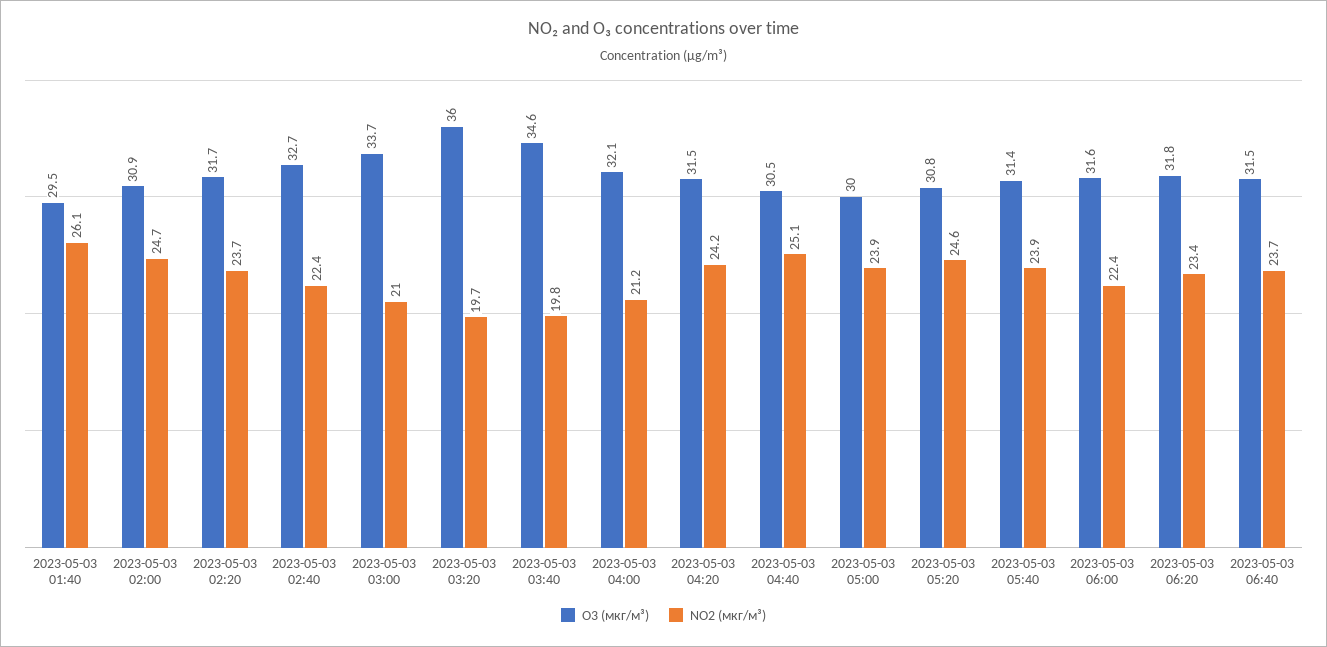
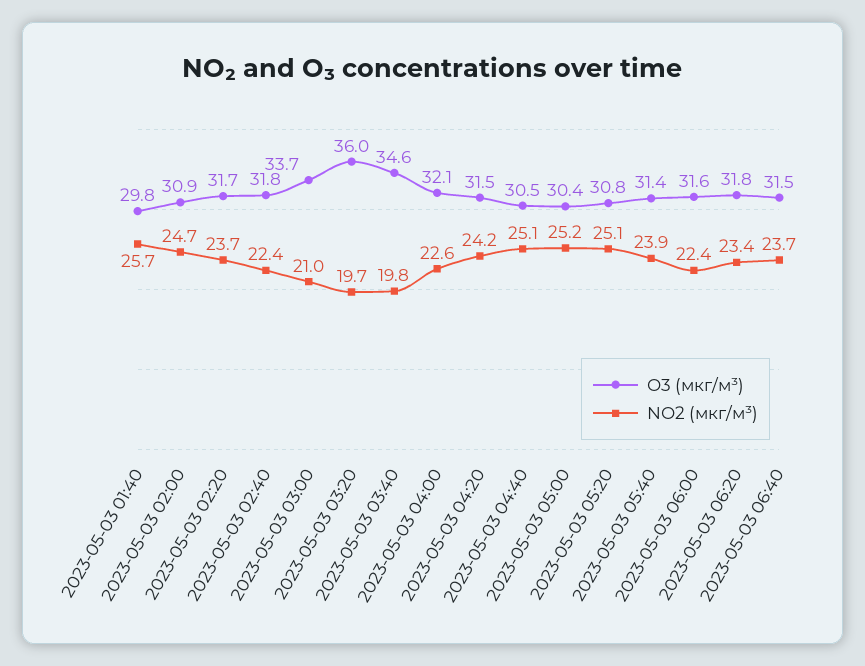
  {
    "O3 (мкг/м³)": {
-     "2023-05-03 01:40": 29.5,
+     "2023-05-03 01:40": 29.8,
      "2023-05-03 02:00": 30.9,
      "2023-05-03 02:20": 31.7,
-     "2023-05-03 02:40": 32.7,
+     "2023-05-03 02:40": 31.8,
      "2023-05-03 03:00": 33.7,
      "2023-05-03 03:20": 36,
      "2023-05-03 03:40": 34.6,
      "2023-05-03 04:00": 32.1,
      "2023-05-03 04:20": 31.5,
      "2023-05-03 04:40": 30.5,
-     "2023-05-03 05:00": 30,
+     "2023-05-03 05:00": 30.4,
      "2023-05-03 05:20": 30.8,
      "2023-05-03 05:40": 31.4,
      "2023-05-03 06:00": 31.6,
      "2023-05-03 06:20": 31.8,
      "2023-05-03 06:40": 31.5
    },
    "NO2 (мкг/м³)": {
-     "2023-05-03 01:40": 26.1,
+     "2023-05-03 01:40": 25.7,
      "2023-05-03 02:00": 24.7,
      "2023-05-03 02:20": 23.7,
      "2023-05-03 02:40": 22.4,
      "2023-05-03 03:00": 21,
      "2023-05-03 03:20": 19.7,
      "2023-05-03 03:40": 19.8,
-     "2023-05-03 04:00": 21.2,
+     "2023-05-03 04:00": 22.6,
      "2023-05-03 04:20": 24.2,
      "2023-05-03 04:40": 25.1,
-     "2023-05-03 05:00": 23.9,
+     "2023-05-03 05:00": 25.2,
-     "2023-05-03 05:20": 24.6,
+     "2023-05-03 05:20": 25.1,
      "2023-05-03 05:40": 23.9,
      "2023-05-03 06:00": 22.4,
      "2023-05-03 06:20": 23.4,
      "2023-05-03 06:40": 23.7
    }
  }

